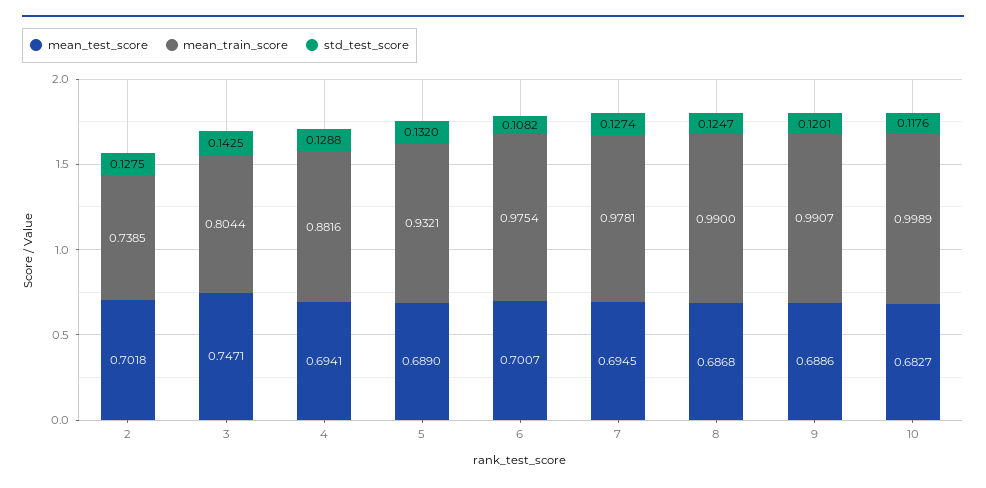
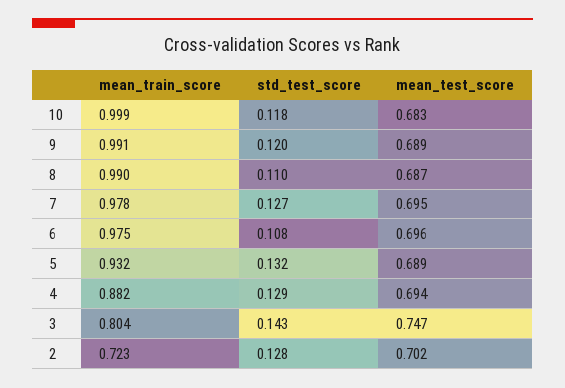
  {
    "mean_test_score": {
      "2": 0.7018,
      "3": 0.7471,
      "4": 0.6941,
      "5": 0.689,
-     "6": 0.7007,
+     "6": 0.696,
      "7": 0.6945,
      "8": 0.6868,
      "9": 0.6886,
      "10": 0.6827
    },
    "mean_train_score": {
-     "2": 0.7385,
+     "2": 0.723,
      "3": 0.8044,
      "4": 0.8816,
      "5": 0.9321,
      "6": 0.9754,
      "7": 0.9781,
      "8": 0.99,
      "9": 0.9907,
      "10": 0.9989
    },
    "std_test_score": {
      "2": 0.1275,
      "3": 0.1425,
      "4": 0.1288,
      "5": 0.132,
      "6": 0.1082,
      "7": 0.1274,
-     "8": 0.1247,
+     "8": 0.11,
      "9": 0.1201,
      "10": 0.1176
    }
  }

